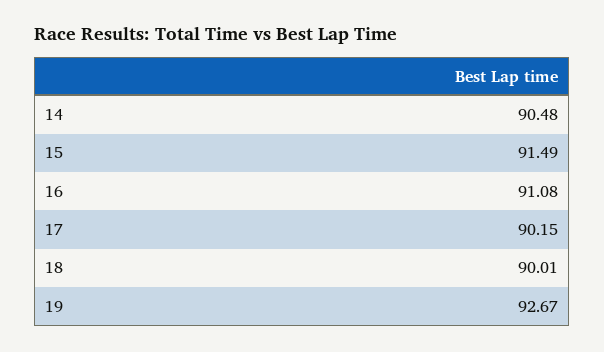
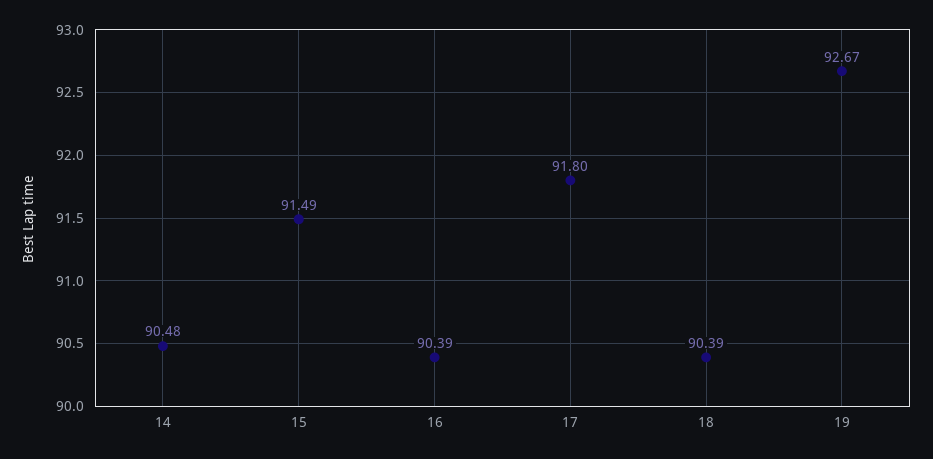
  {
    "14": 90.48,
    "15": 91.49,
-   "16": 91.08,
+   "16": 90.39,
-   "17": 90.15,
+   "17": 91.8,
-   "18": 90.01,
+   "18": 90.39,
    "19": 92.67
  }

